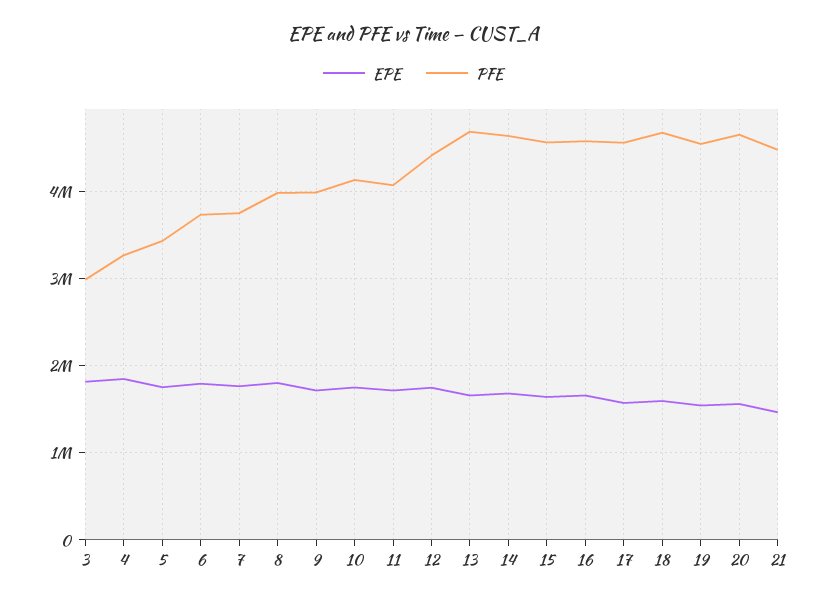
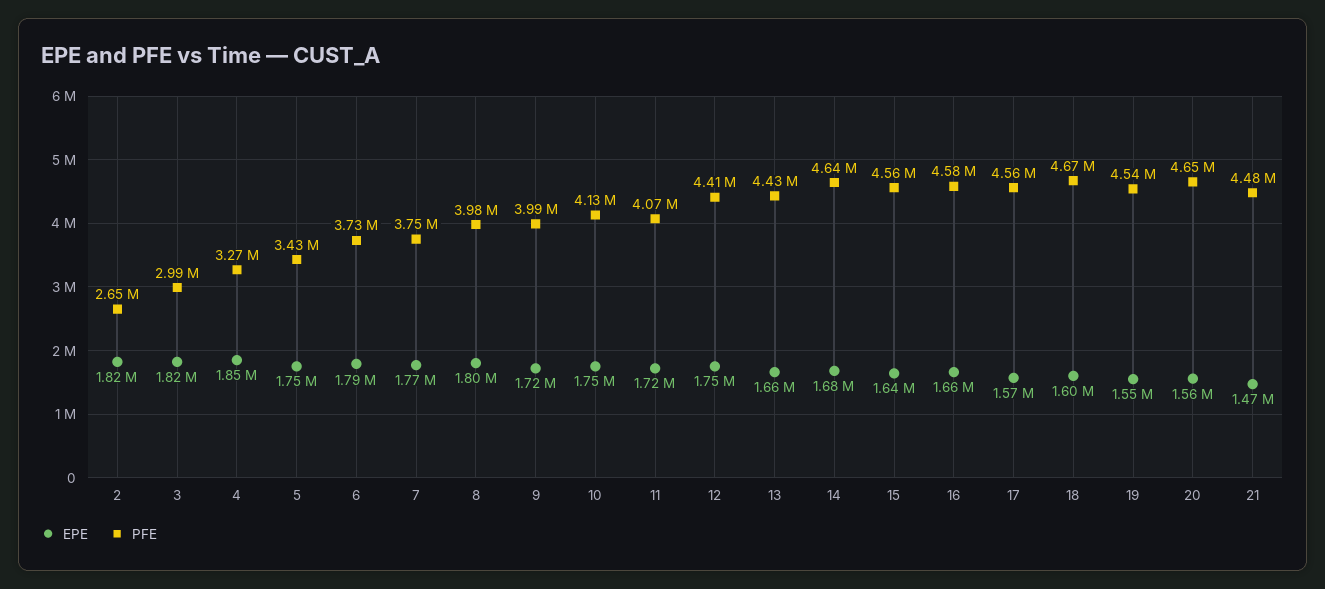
  {
    "EPE": {
      "3": 1820000,
      "4": 1850000,
      "5": 1750000,
      "6": 1790000,
      "7": 1770000,
      "8": 1800000,
      "9": 1720000,
      "10": 1750000,
      "11": 1720000,
      "12": 1750000,
      "13": 1660000,
      "14": 1680000,
      "15": 1640000,
      "16": 1660000,
      "17": 1570000,
      "18": 1600000,
      "19": 1550000,
      "20": 1560000,
-     "21": 1470000
+     "21": 1470000,
+     "2": 1820000
    },
    "PFE": {
      "3": 2990000,
      "4": 3270000,
      "5": 3430000,
      "6": 3730000,
      "7": 3750000,
      "8": 3980000,
      "9": 3990000,
      "10": 4130000,
      "11": 4070000,
      "12": 4410000,
-     "13": 4700000,
+     "13": 4430000,
      "14": 4640000,
      "15": 4560000,
      "16": 4580000,
      "17": 4560000,
      "18": 4670000,
      "19": 4540000,
      "20": 4650000,
-     "21": 4480000
+     "21": 4480000,
+     "2": 2650000
    }
  }

